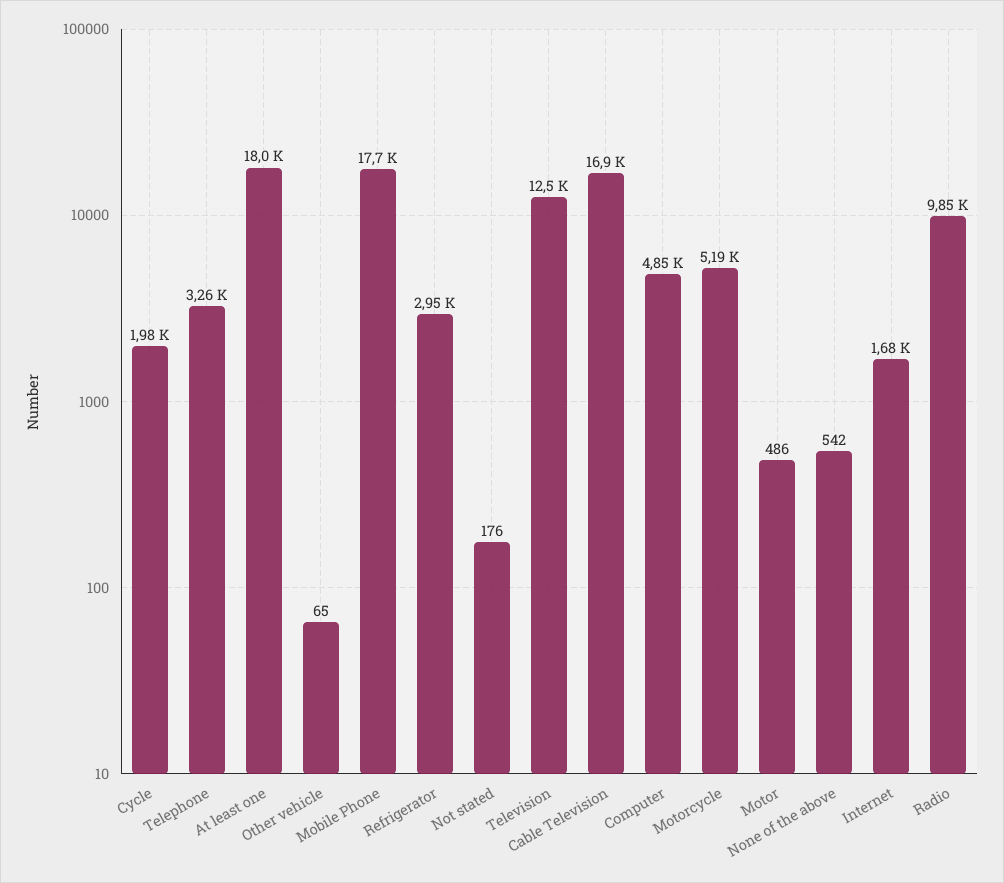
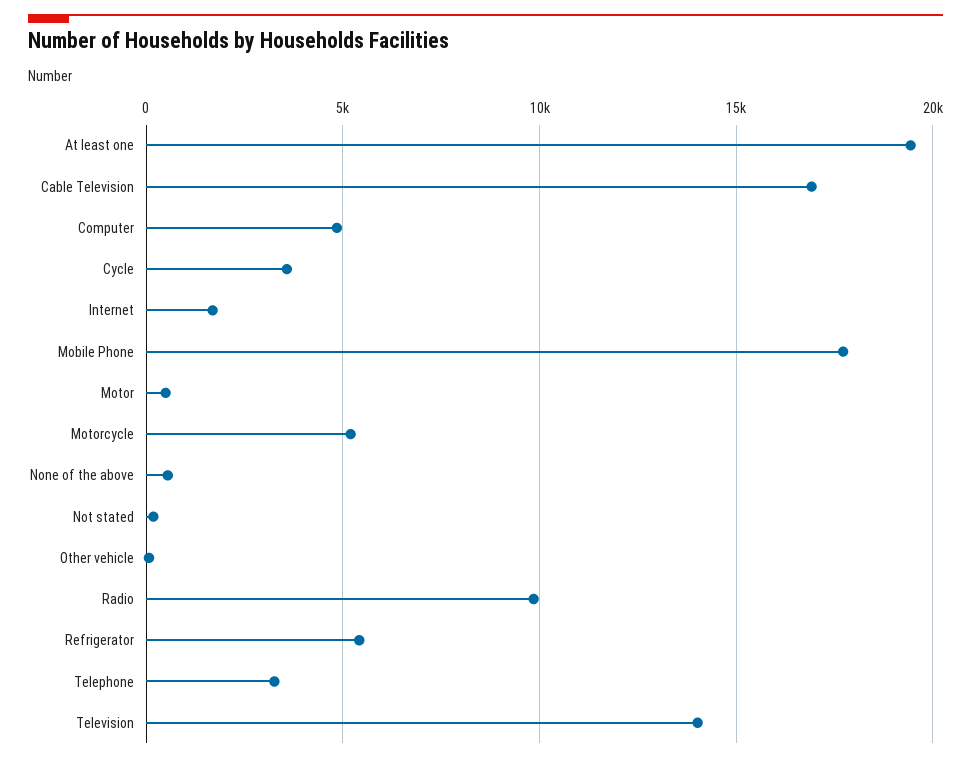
  {
-   "Cycle": 1980,
+   "Cycle": 3500,
    "Telephone": 3260,
-   "At least one": 18000,
+   "At least one": 19500,
    "Other vehicle": 65,
    "Mobile Phone": 17700,
-   "Refrigerator": 2950,
+   "Refrigerator": 5500,
    "Not stated": 176,
-   "Television": 12500,
+   "Television": 14000,
    "Cable Television": 16900,
    "Computer": 4850,
    "Motorcycle": 5190,
    "Motor": 486,
    "None of the above": 542,
    "Internet": 1680,
    "Radio": 9850
  }

